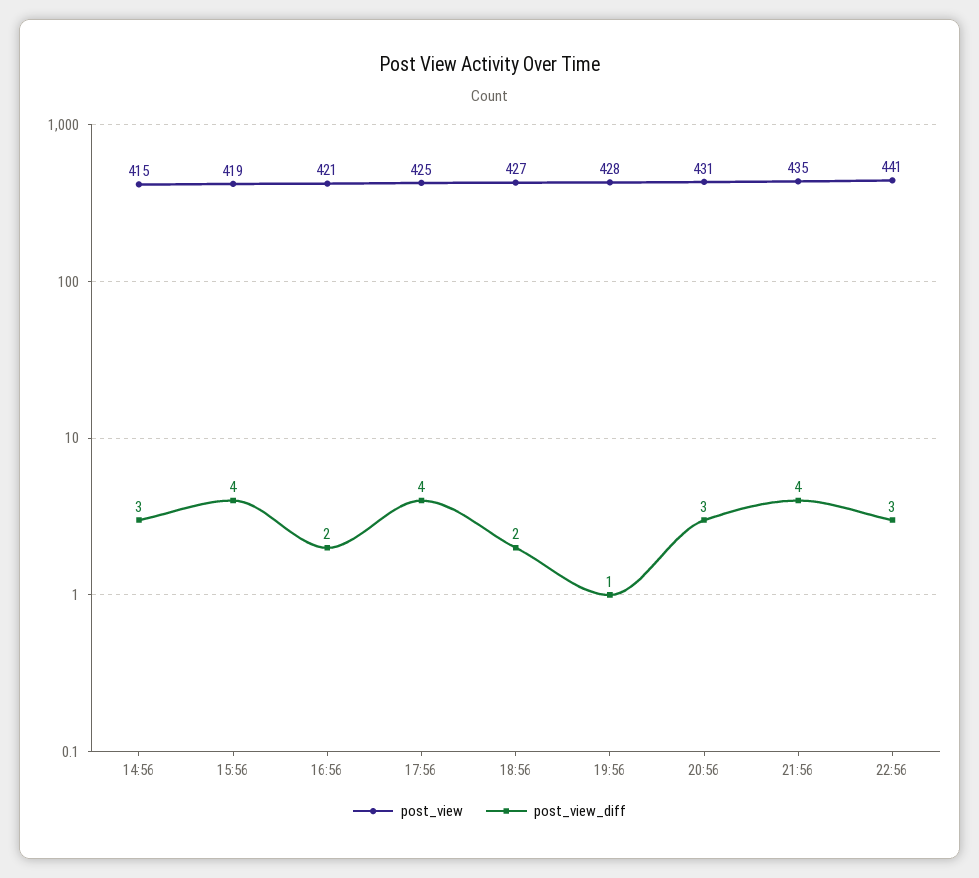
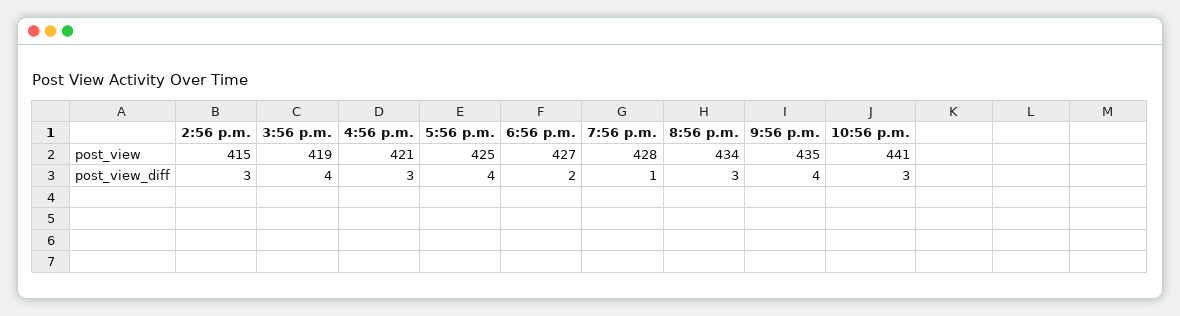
  {
    "post_view": {
      "14:56": 415,
      "15:56": 419,
      "16:56": 421,
      "17:56": 425,
      "18:56": 427,
      "19:56": 428,
-     "20:56": 431,
+     "20:56": 434,
      "21:56": 435,
      "22:56": 441
    },
    "post_view_diff": {
      "14:56": 3,
      "15:56": 4,
-     "16:56": 2,
+     "16:56": 3,
      "17:56": 4,
      "18:56": 2,
      "19:56": 1,
      "20:56": 3,
      "21:56": 4,
      "22:56": 3
    }
  }

